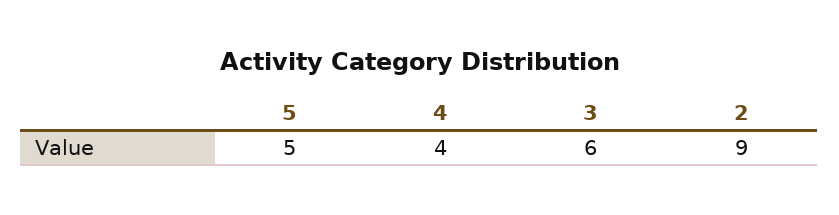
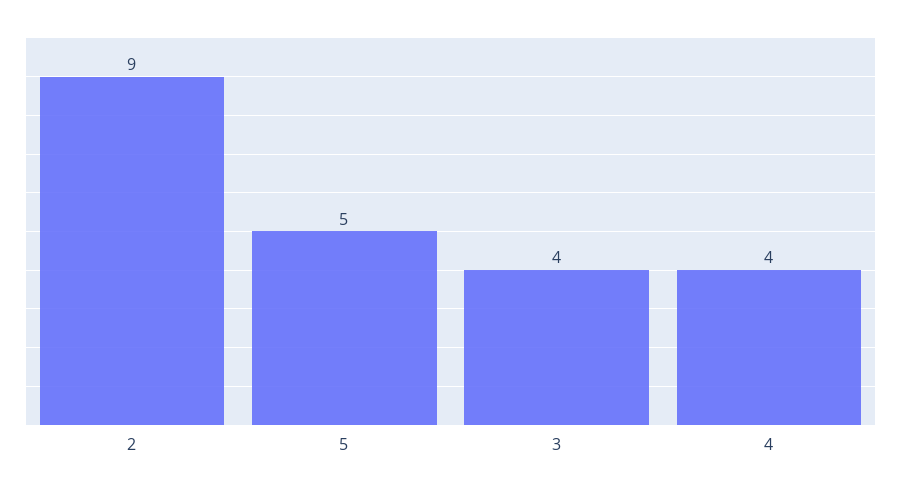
  {
    "5": 5,
    "4": 4,
-   "3": 6,
+   "3": 4,
    "2": 9
  }

